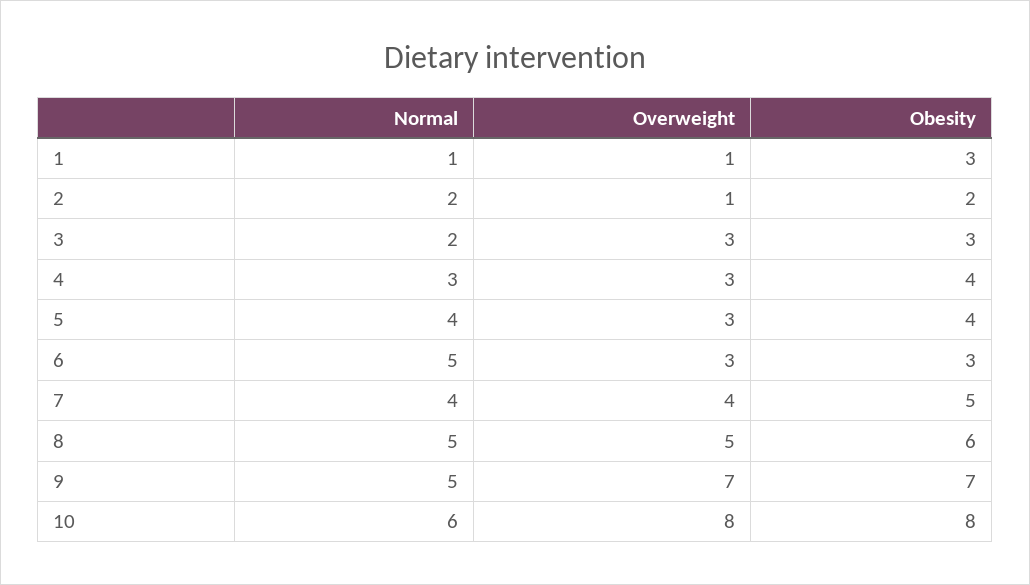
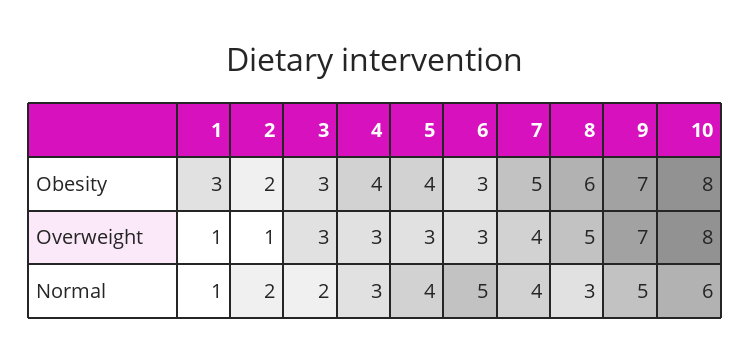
  {
    "Normal": {
      "1": 1,
      "2": 2,
      "3": 2,
      "4": 3,
      "5": 4,
      "6": 5,
      "7": 4,
-     "8": 5,
+     "8": 3,
      "9": 5,
      "10": 6
    },
    "Overweight": {
      "1": 1,
      "2": 1,
      "3": 3,
      "4": 3,
      "5": 3,
      "6": 3,
      "7": 4,
      "8": 5,
      "9": 7,
      "10": 8
    },
    "Obesity": {
      "1": 3,
      "2": 2,
      "3": 3,
      "4": 4,
      "5": 4,
      "6": 3,
      "7": 5,
      "8": 6,
      "9": 7,
      "10": 8
    }
  }

